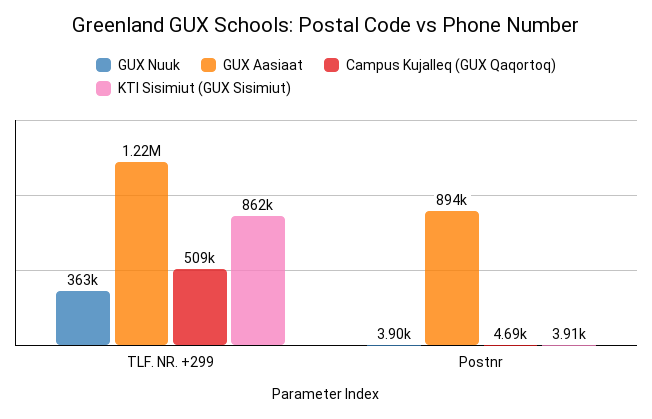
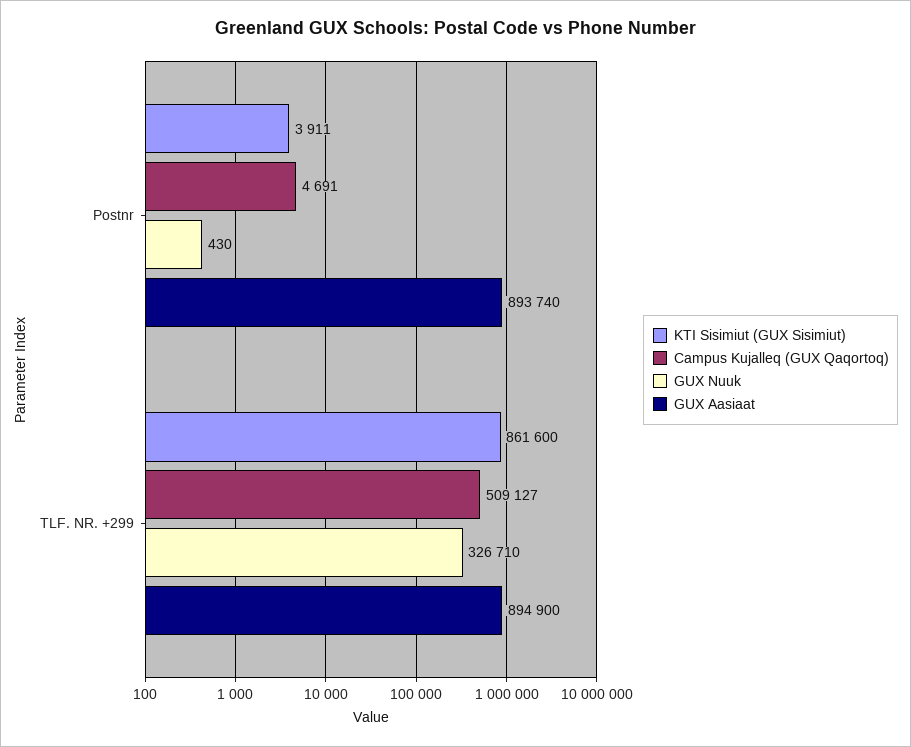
  {
    "GUX Nuuk": {
-     "TLF. NR. +299": 363000,
+     "TLF. NR. +299": 326710,
-     "Postnr": 3900
+     "Postnr": 430
    },
    "GUX Aasiaat": {
-     "TLF. NR. +299": 1220000,
+     "TLF. NR. +299": 894900,
      "Postnr": 893740
    },
    "Campus Kujalleq (GUX Qaqortoq)": {
      "TLF. NR. +299": 509127,
      "Postnr": 4691
    },
    "KTI Sisimiut (GUX Sisimiut)": {
      "TLF. NR. +299": 861600,
      "Postnr": 3911
    }
  }

